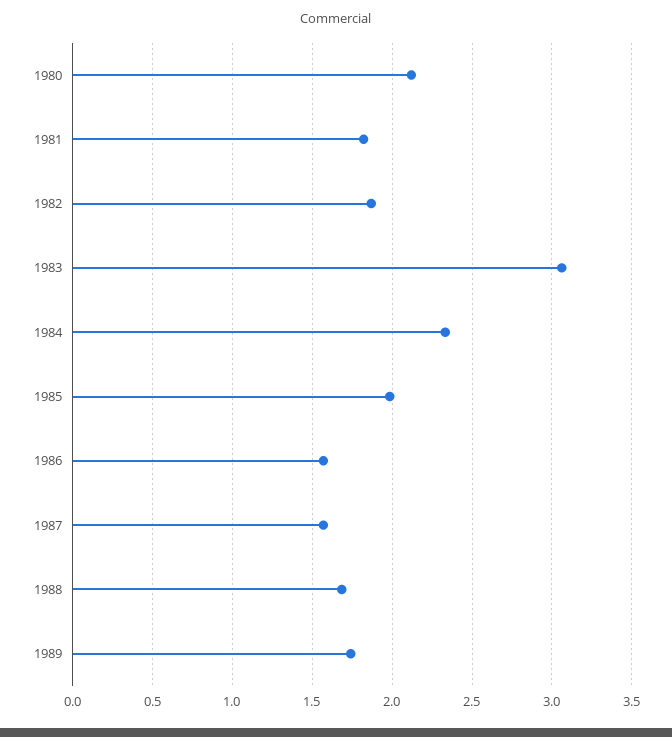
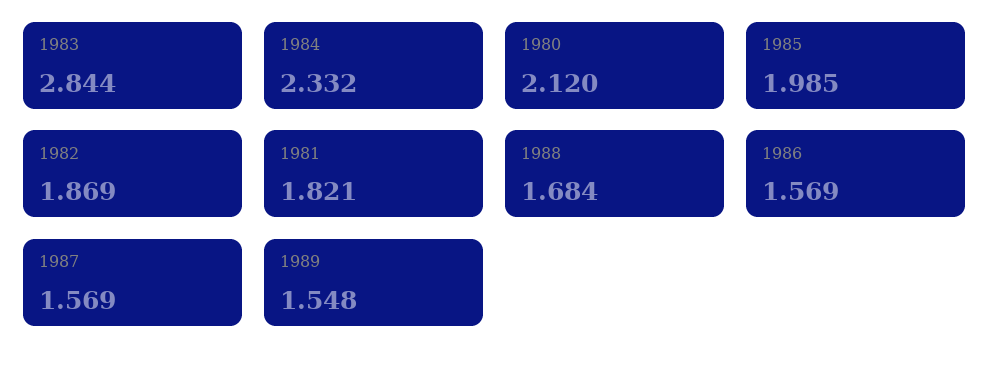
  {
    "1980": 2.12,
    "1981": 1.821,
    "1982": 1.869,
-   "1983": 3.05,
+   "1983": 2.844,
    "1984": 2.332,
    "1985": 1.985,
    "1986": 1.569,
    "1987": 1.569,
    "1988": 1.684,
-   "1989": 1.75
+   "1989": 1.548
  }

